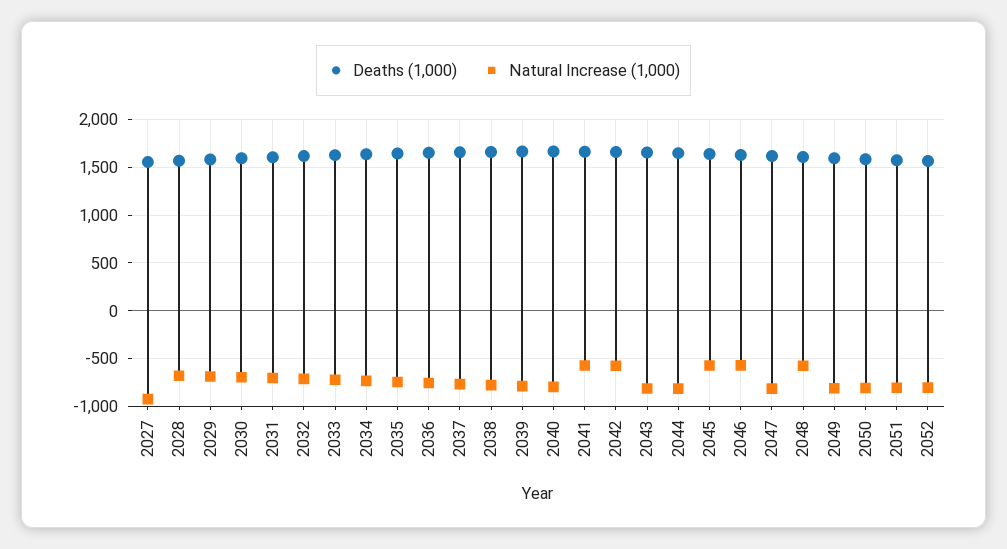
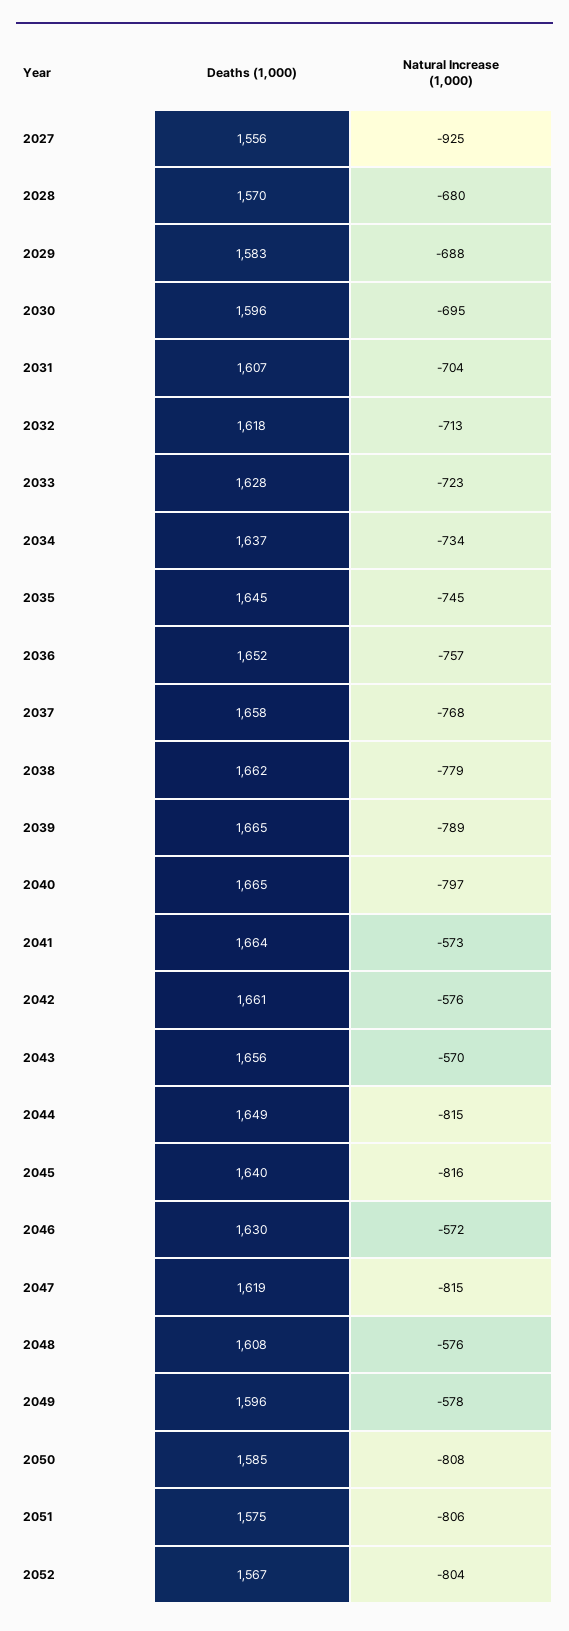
  {
    "Deaths (1,000)": {
      "2027": 1556,
      "2028": 1570,
      "2029": 1583,
      "2030": 1596,
      "2031": 1607,
      "2032": 1618,
      "2033": 1628,
      "2034": 1637,
      "2035": 1645,
      "2036": 1652,
      "2037": 1658,
      "2038": 1662,
      "2039": 1665,
      "2040": 1665,
      "2041": 1664,
      "2042": 1661,
      "2043": 1656,
      "2044": 1649,
      "2045": 1640,
      "2046": 1630,
      "2047": 1619,
      "2048": 1608,
      "2049": 1596,
      "2050": 1585,
      "2051": 1575,
      "2052": 1567
    },
    "Natural Increase (1,000)": {
      "2027": -925,
      "2028": -680,
      "2029": -688,
      "2030": -695,
      "2031": -704,
      "2032": -713,
      "2033": -723,
      "2034": -734,
      "2035": -745,
      "2036": -757,
      "2037": -768,
      "2038": -779,
      "2039": -789,
      "2040": -797,
      "2041": -573,
      "2042": -576,
-     "2043": -800,
+     "2043": -570,
      "2044": -815,
-     "2045": -600,
+     "2045": -816,
      "2046": -572,
      "2047": -815,
      "2048": -576,
-     "2049": -800,
+     "2049": -578,
      "2050": -808,
      "2051": -806,
      "2052": -804
    }
  }

